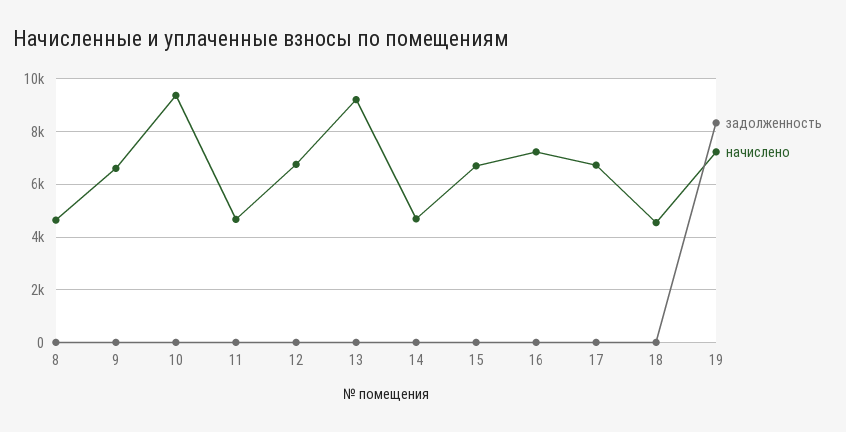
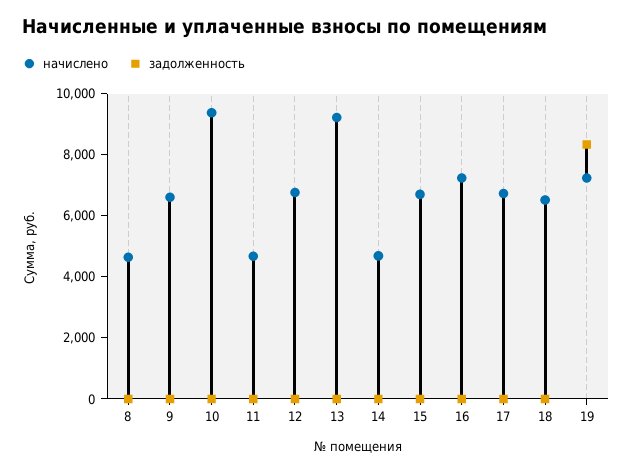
  {
    "задолженность": {
      "8": 0,
      "9": 0,
      "10": 0,
      "11": 0,
      "12": 0,
      "13": 0,
      "14": 0,
      "15": 0,
      "16": 0,
      "17": 0,
      "18": 0,
      "19": 8250
    },
    "начислено": {
      "8": 4750,
      "9": 6500,
      "10": 9250,
      "11": 4750,
      "12": 6750,
      "13": 9250,
      "14": 4750,
      "15": 6750,
      "16": 7250,
      "17": 6750,
-     "18": 4500,
+     "18": 6500,
      "19": 7250
    }
  }

